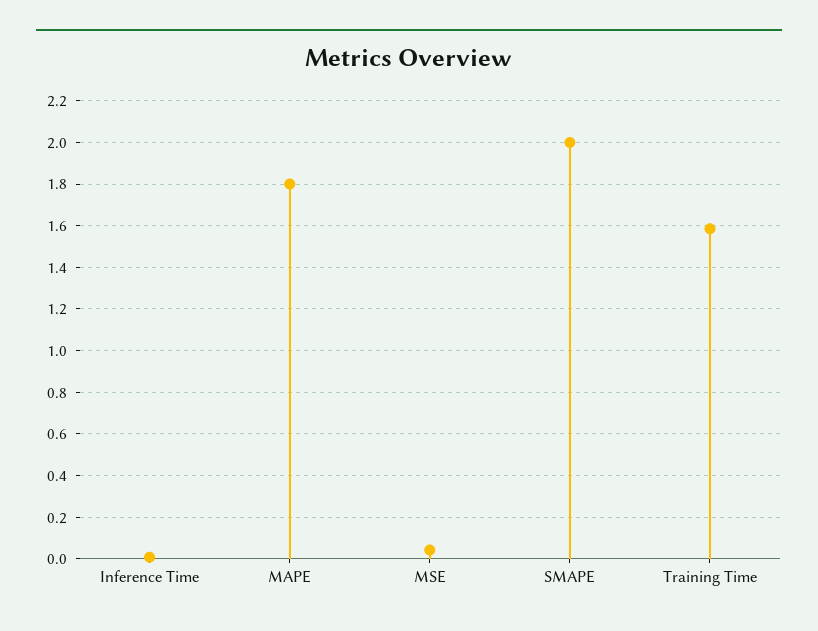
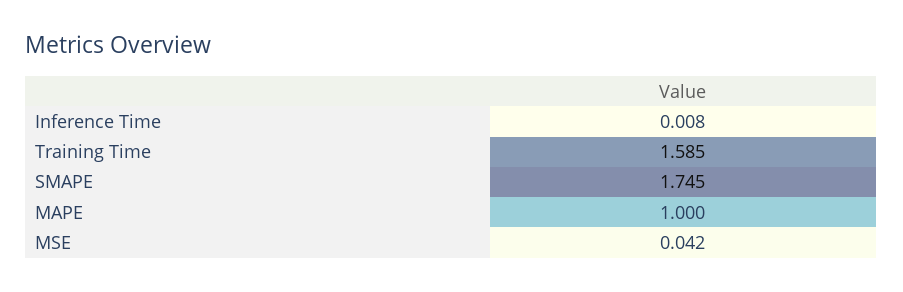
  {
    "Inference Time": 0.008,
-   "MAPE": 1.8,
+   "MAPE": 1,
    "MSE": 0.042,
-   "SMAPE": 2,
+   "SMAPE": 1.745,
    "Training Time": 1.585
  }

